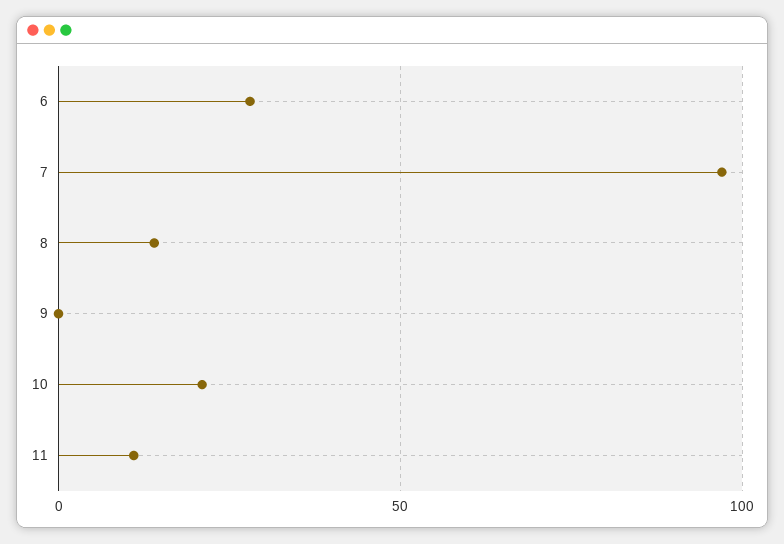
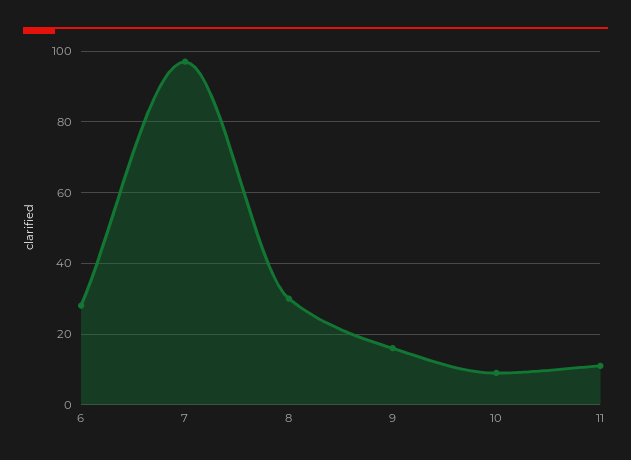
  {
    "6": 30,
    "7": 95,
-   "8": 15,
+   "8": 30,
-   "9": 0,
+   "9": 15,
-   "10": 20,
+   "10": 10,
    "11": 10
  }

